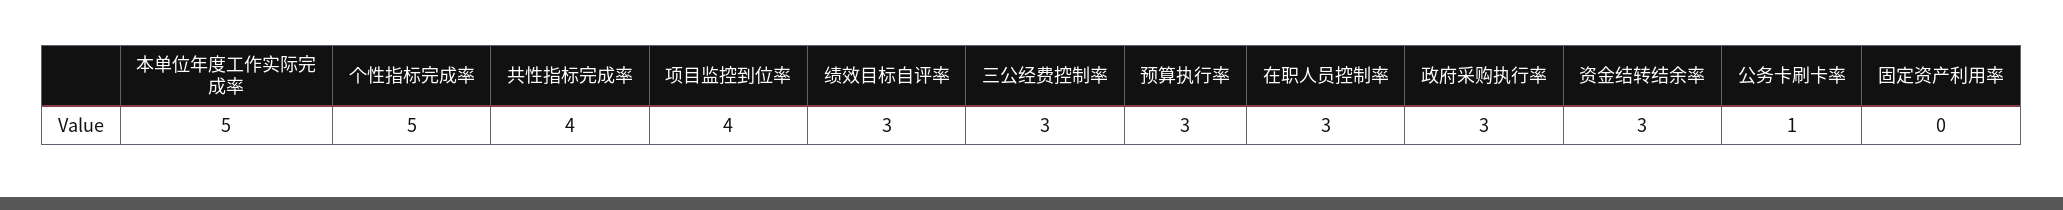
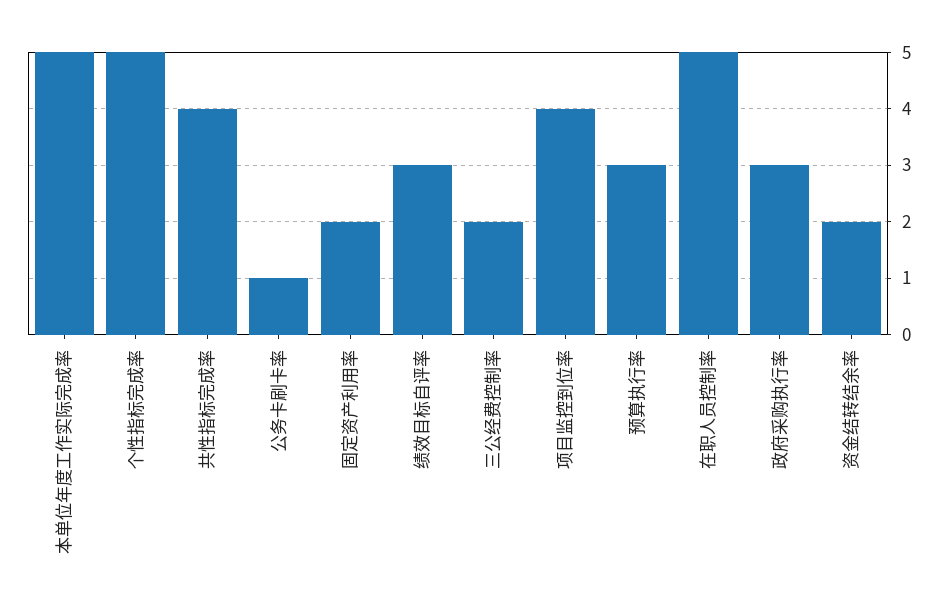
  {
    "本单位年度工作实际完成率": 5,
    "个性指标完成率": 5,
    "共性指标完成率": 4,
    "项目监控到位率": 4,
    "绩效目标自评率": 3,
-   "三公经费控制率": 3,
+   "三公经费控制率": 2,
    "预算执行率": 3,
-   "在职人员控制率": 3,
+   "在职人员控制率": 5,
    "政府采购执行率": 3,
-   "资金结转结余率": 3,
+   "资金结转结余率": 2,
    "公务卡刷卡率": 1,
-   "固定资产利用率": 0
+   "固定资产利用率": 2
  }

